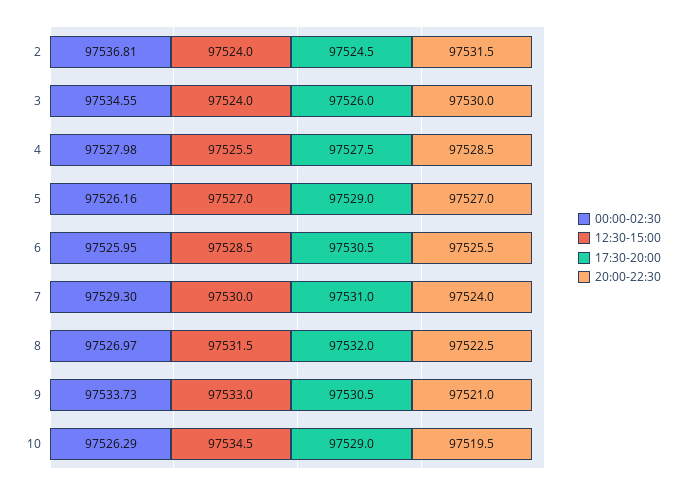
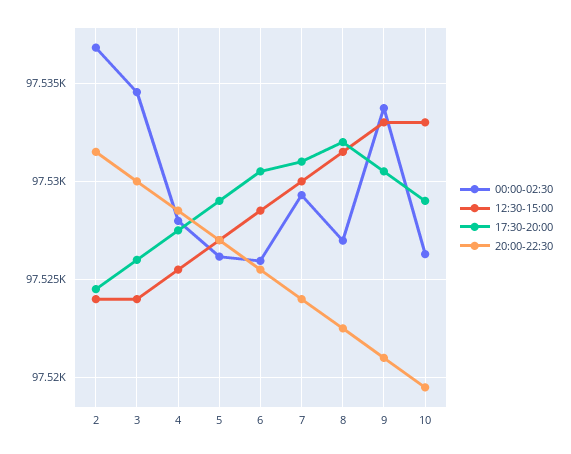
  {
    "00:00-02:30": {
      "2": 97536.81,
      "3": 97534.55,
      "4": 97527.98,
      "5": 97526.16,
      "6": 97525.95,
      "7": 97529.3,
      "8": 97526.97,
      "9": 97533.73,
      "10": 97526.29
    },
    "12:30-15:00": {
      "2": 97524,
      "3": 97524,
      "4": 97525.5,
      "5": 97527,
      "6": 97528.5,
      "7": 97530,
      "8": 97531.5,
      "9": 97533,
-     "10": 97534.5
+     "10": 97533
    },
    "17:30-20:00": {
      "2": 97524.5,
      "3": 97526,
      "4": 97527.5,
      "5": 97529,
      "6": 97530.5,
      "7": 97531,
      "8": 97532,
      "9": 97530.5,
      "10": 97529
    },
    "20:00-22:30": {
      "2": 97531.5,
      "3": 97530,
      "4": 97528.5,
      "5": 97527,
      "6": 97525.5,
      "7": 97524,
      "8": 97522.5,
      "9": 97521,
      "10": 97519.5
    }
  }

